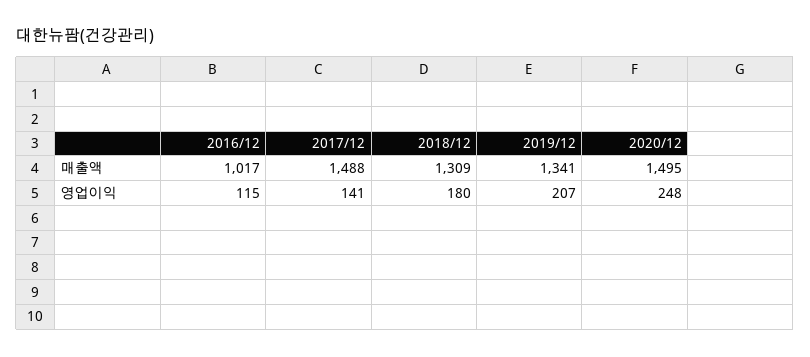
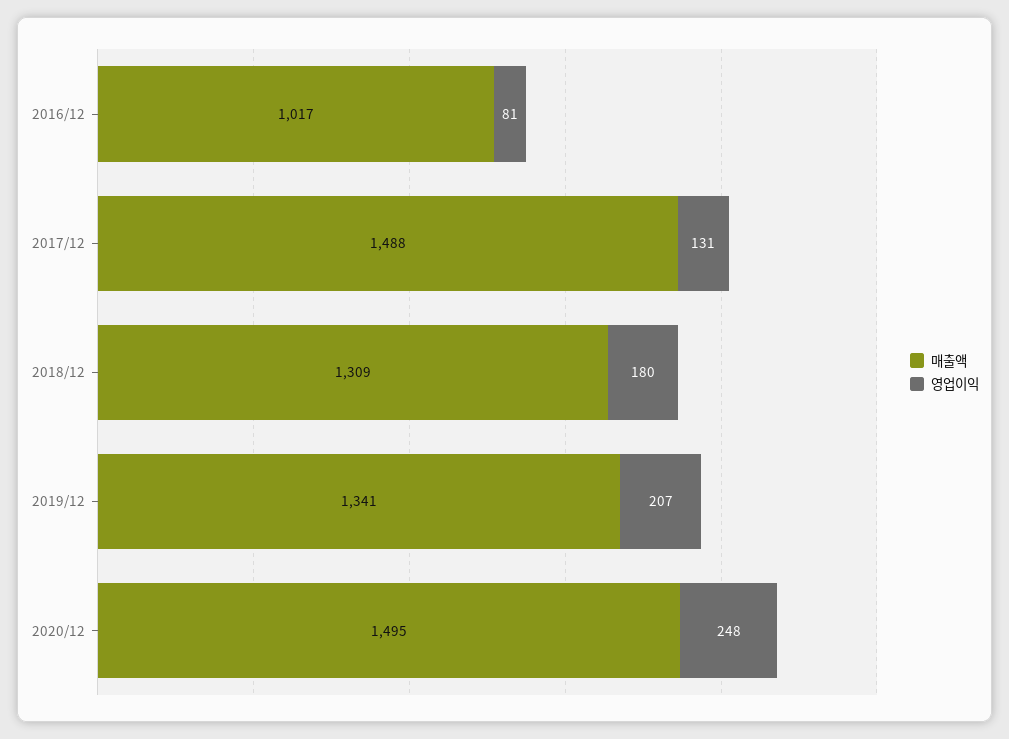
  {
    "매출액": {
      "2016/12": 1017,
      "2017/12": 1488,
      "2018/12": 1309,
      "2019/12": 1341,
      "2020/12": 1495
    },
    "영업이익": {
-     "2016/12": 115,
+     "2016/12": 81,
-     "2017/12": 141,
+     "2017/12": 131,
      "2018/12": 180,
      "2019/12": 207,
      "2020/12": 248
    }
  }

